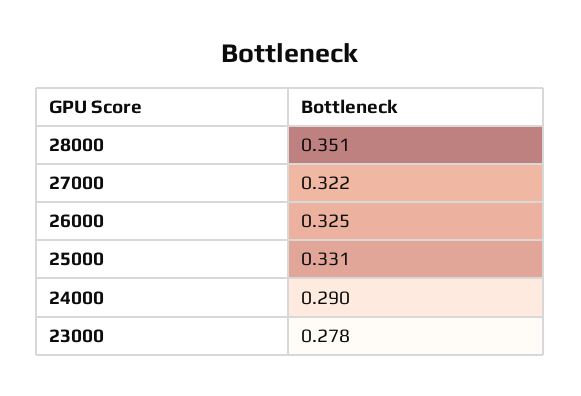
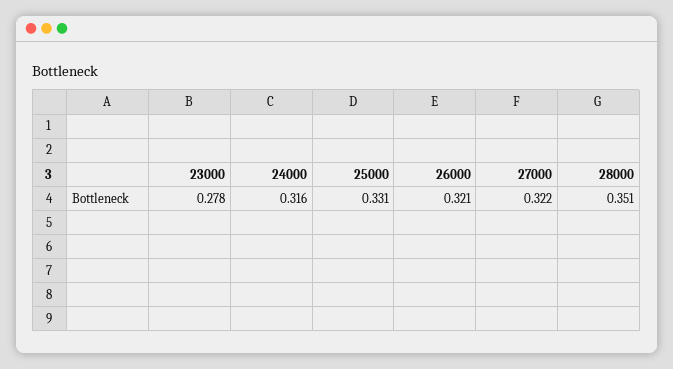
  {
    "28000": 0.351,
    "27000": 0.322,
-   "26000": 0.325,
+   "26000": 0.321,
    "25000": 0.331,
-   "24000": 0.29,
+   "24000": 0.316,
    "23000": 0.278
  }

